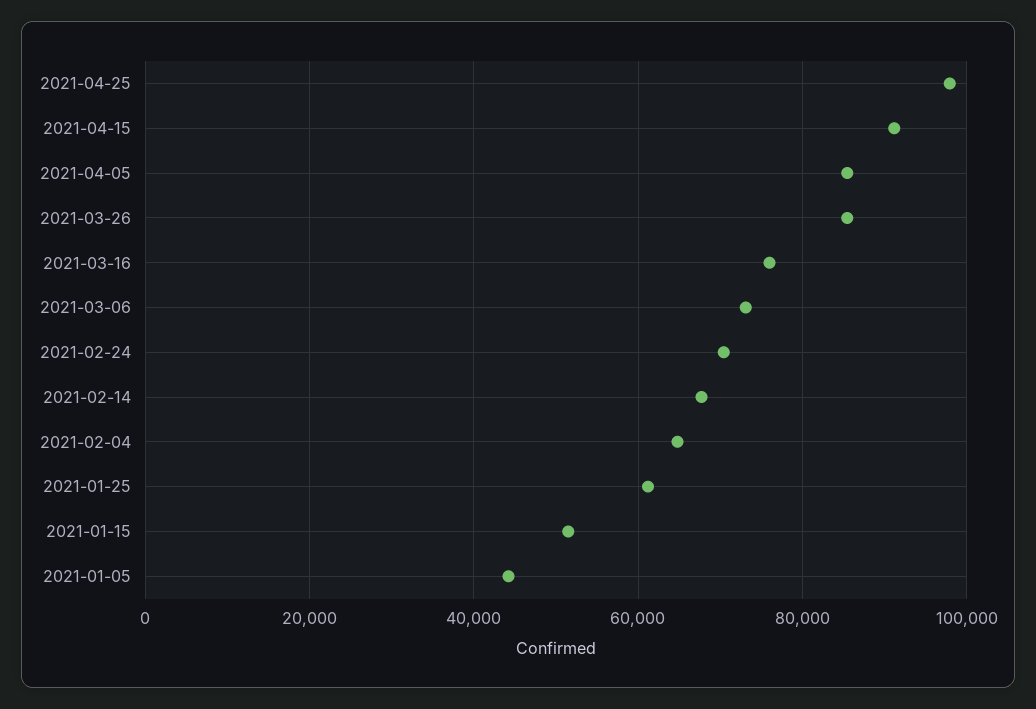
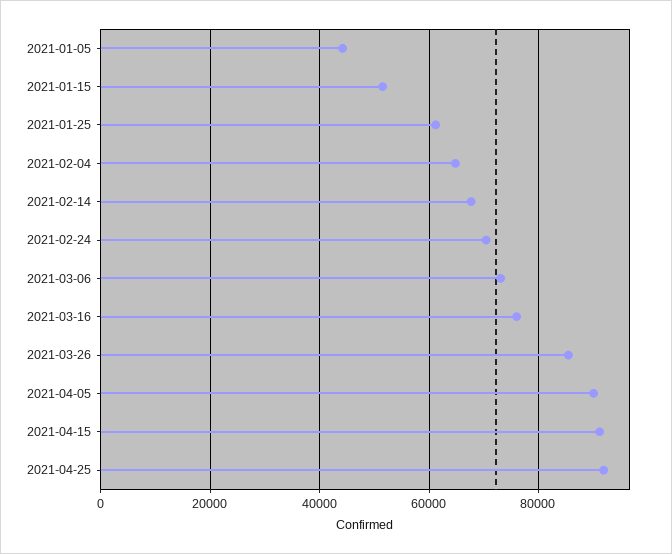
  {
-   "2021-04-25": 98000,
+   "2021-04-25": 92000,
    "2021-04-15": 92000,
-   "2021-04-05": 86000,
+   "2021-04-05": 90000,
    "2021-03-26": 86000,
    "2021-03-16": 76000,
    "2021-03-06": 74000,
    "2021-02-24": 70000,
    "2021-02-14": 68000,
    "2021-02-04": 64000,
    "2021-01-25": 62000,
    "2021-01-15": 52000,
    "2021-01-05": 44000
  }

